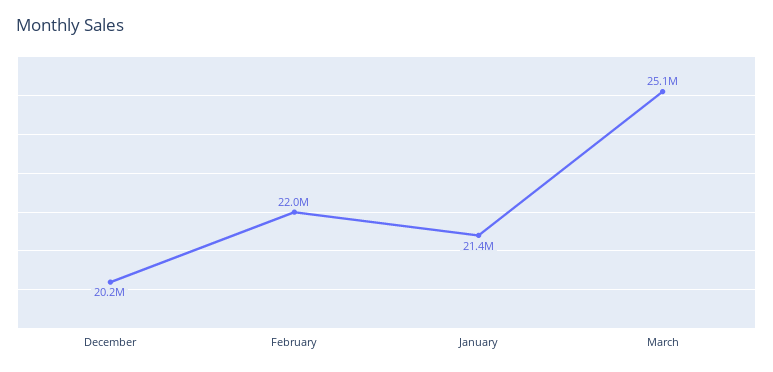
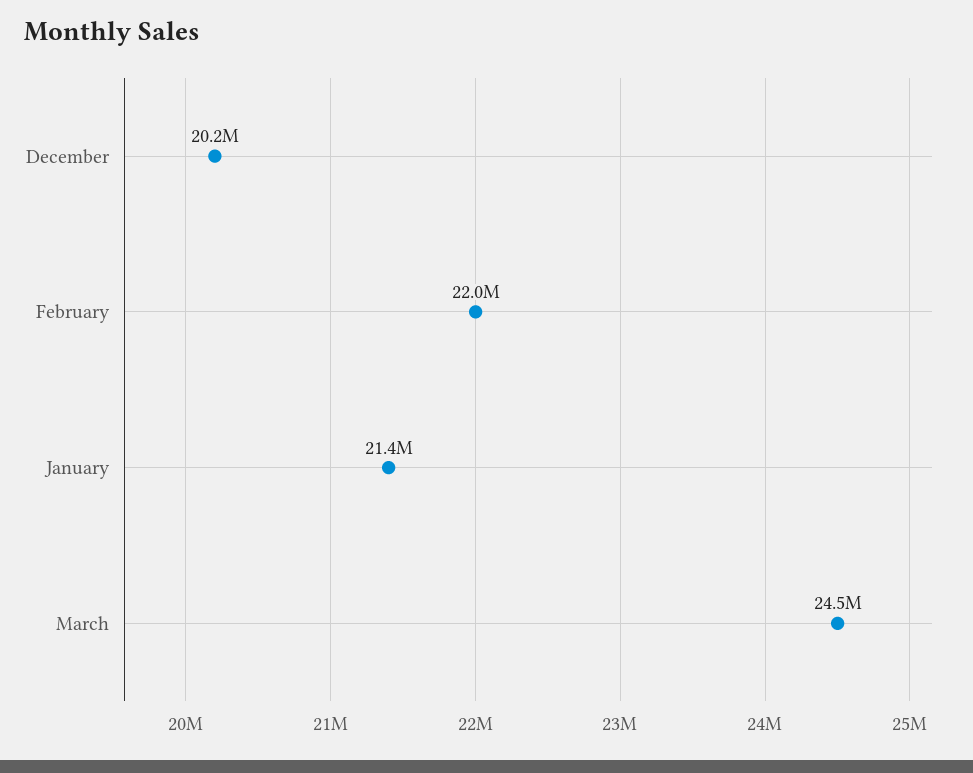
  {
    "December": 20200000,
    "February": 22000000,
    "January": 21400000,
-   "March": 25100000
+   "March": 24500000
  }

